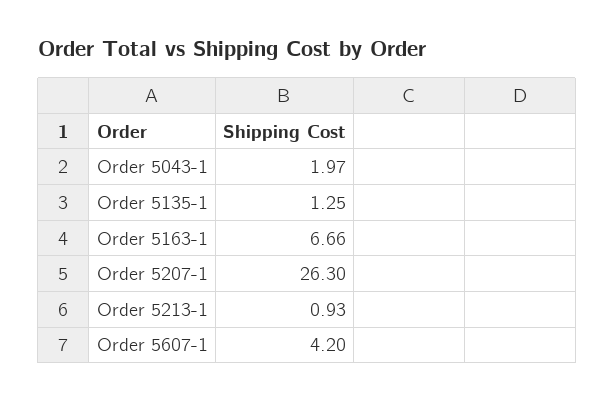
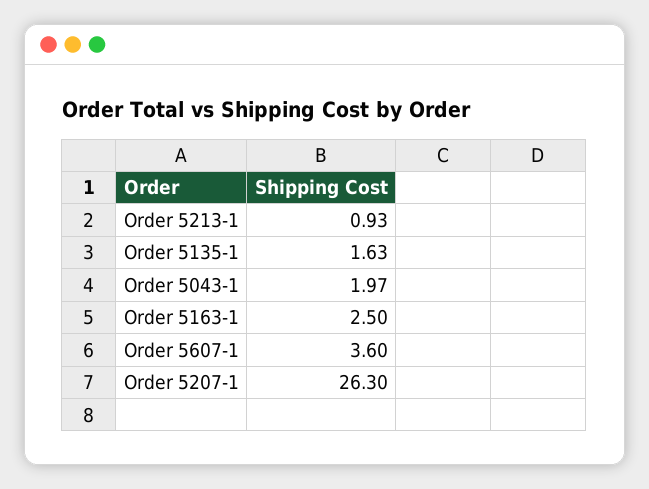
  {
    "Order 5043-1": 1.97,
-   "Order 5135-1": 1.25,
+   "Order 5135-1": 1.63,
-   "Order 5163-1": 6.66,
+   "Order 5163-1": 2.5,
    "Order 5207-1": 26.3,
    "Order 5213-1": 0.93,
-   "Order 5607-1": 4.2
+   "Order 5607-1": 3.6
  }

